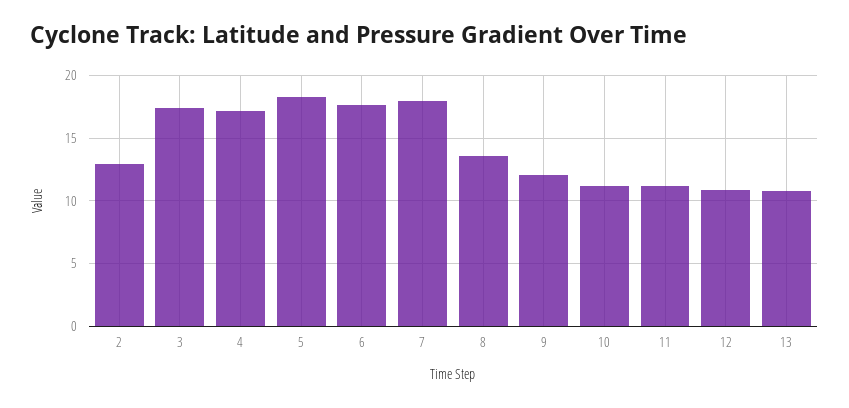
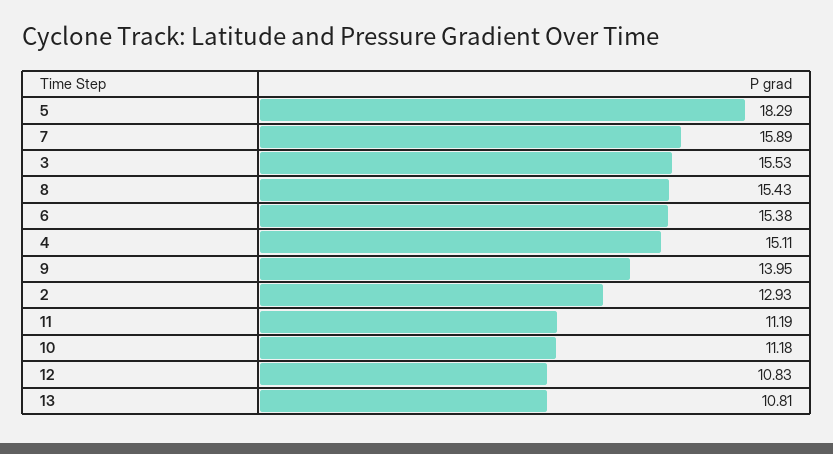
  {
    "2": 12.93,
-   "3": 17.5,
+   "3": 15.53,
-   "4": 17,
+   "4": 15.11,
    "5": 18.29,
-   "6": 17.5,
+   "6": 15.38,
-   "7": 18,
+   "7": 15.89,
-   "8": 13.5,
+   "8": 15.43,
-   "9": 12,
+   "9": 13.95,
    "10": 11.18,
    "11": 11.19,
    "12": 10.83,
    "13": 10.81
  }

